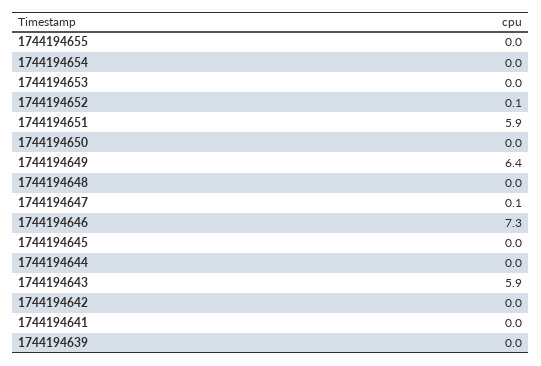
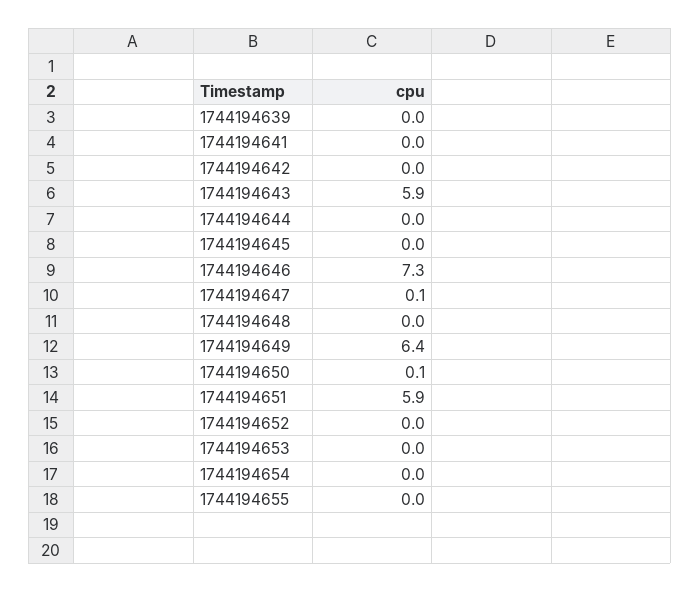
  {
    "1744194655": 0,
    "1744194654": 0,
    "1744194653": 0,
-   "1744194652": 0.1,
+   "1744194652": 0,
    "1744194651": 5.9,
-   "1744194650": 0,
+   "1744194650": 0.1,
    "1744194649": 6.4,
    "1744194648": 0,
    "1744194647": 0.1,
    "1744194646": 7.3,
    "1744194645": 0,
    "1744194644": 0,
    "1744194643": 5.9,
    "1744194642": 0,
    "1744194641": 0,
    "1744194639": 0
  }

